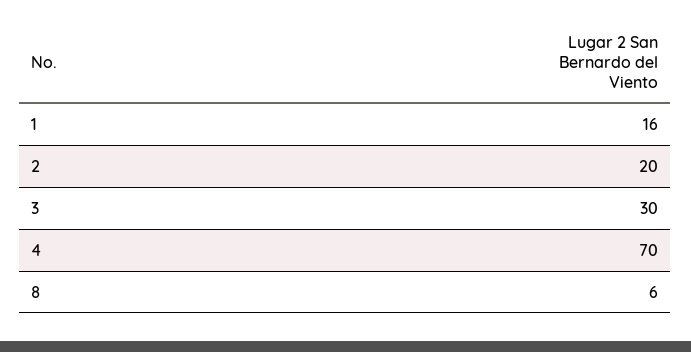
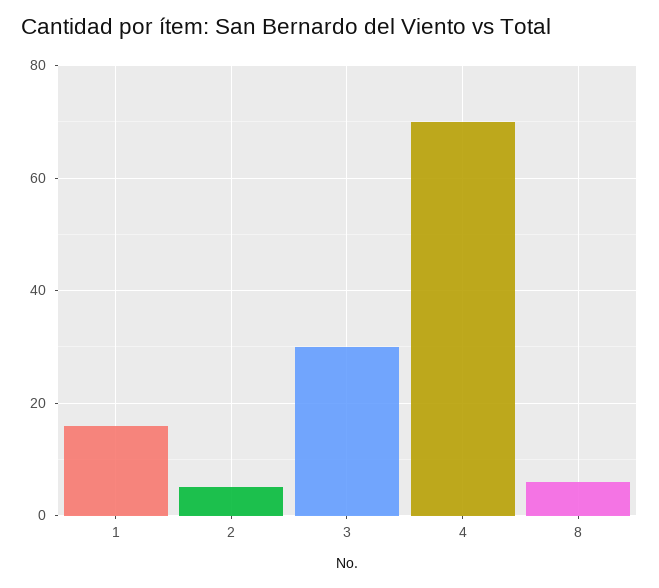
  {
    "1": 16,
-   "2": 20,
+   "2": 5,
    "3": 30,
    "4": 70,
    "8": 6
  }

